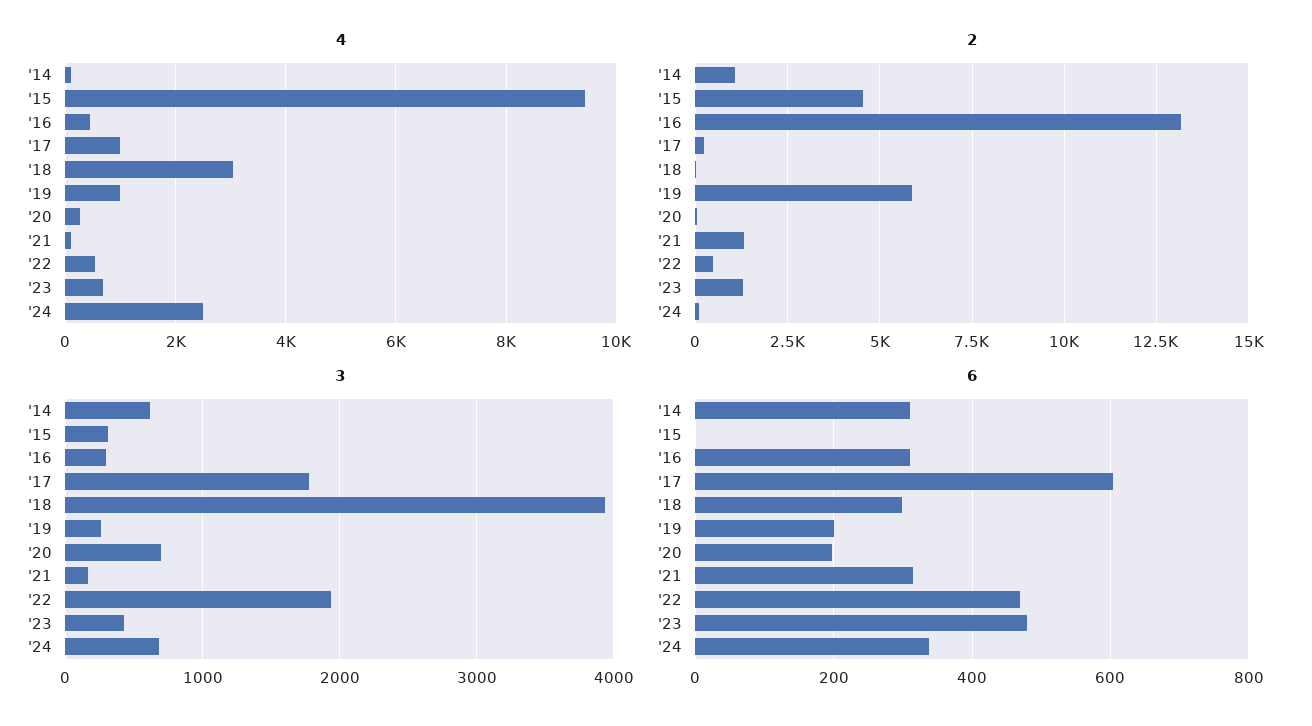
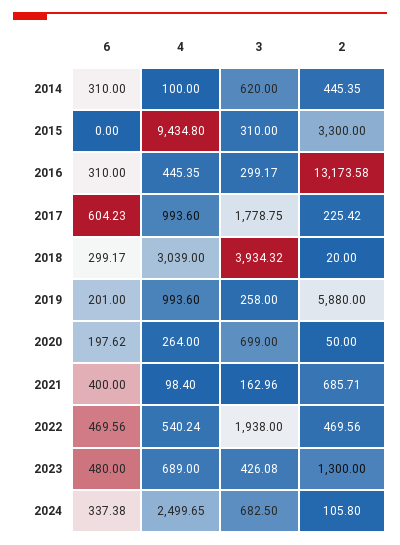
  {
    "4": {
      "'14": 100,
      "'15": 9434.8,
      "'16": 445.35,
      "'17": 993.6,
      "'18": 3039,
      "'19": 993.6,
      "'20": 264,
      "'21": 98.4,
      "'22": 540.24,
      "'23": 689,
      "'24": 2499.65
    },
    "2": {
-     "'14": 1000,
+     "'14": 445.35,
-     "'15": 4500,
+     "'15": 3300,
      "'16": 13173.58,
      "'17": 225.42,
      "'18": 20,
      "'19": 5880,
      "'20": 50,
-     "'21": 1250,
+     "'21": 685.71,
      "'22": 469.56,
      "'23": 1300,
      "'24": 105.8
    },
    "3": {
      "'14": 620,
      "'15": 310,
      "'16": 299.17,
      "'17": 1778.75,
      "'18": 3934.32,
      "'19": 258,
      "'20": 699,
      "'21": 162.96,
      "'22": 1938,
      "'23": 426.08,
      "'24": 682.5
    },
    "6": {
      "'14": 310,
      "'15": 0,
      "'16": 310,
      "'17": 604.23,
      "'18": 299.17,
      "'19": 201,
      "'20": 197.62,
-     "'21": 320,
+     "'21": 400,
      "'22": 469.56,
      "'23": 480,
      "'24": 337.38
    }
  }

